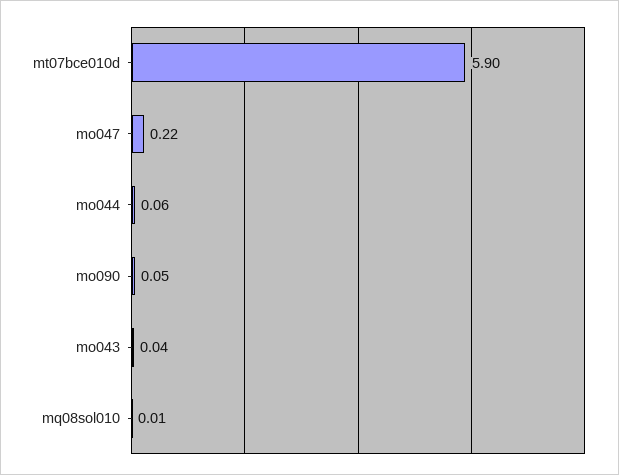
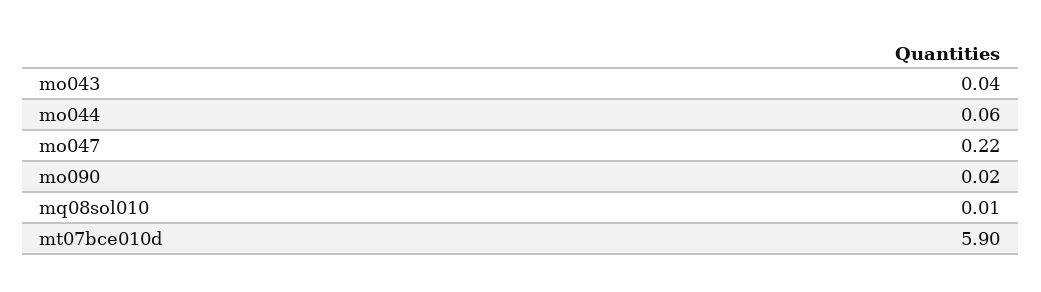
  {
    "mt07bce010d": 5.9,
    "mo047": 0.22,
    "mo044": 0.06,
-   "mo090": 0.05,
+   "mo090": 0.02,
    "mo043": 0.04,
    "mq08sol010": 0.01
  }

